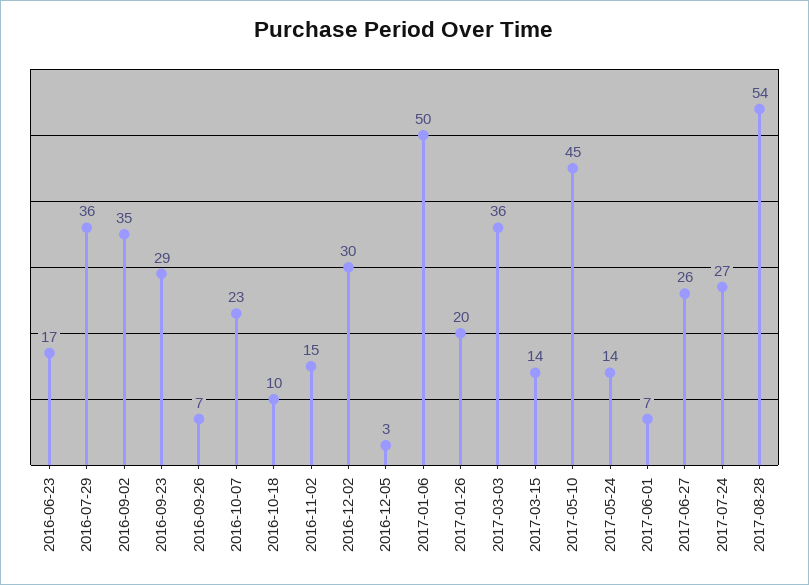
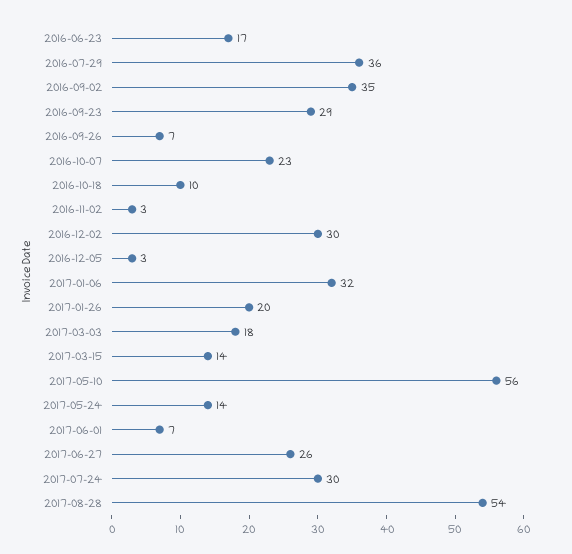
  {
    "2016-06-23": 17,
    "2016-07-29": 36,
    "2016-09-02": 35,
    "2016-09-23": 29,
    "2016-09-26": 7,
    "2016-10-07": 23,
    "2016-10-18": 10,
-   "2016-11-02": 15,
+   "2016-11-02": 3,
    "2016-12-02": 30,
    "2016-12-05": 3,
-   "2017-01-06": 50,
+   "2017-01-06": 32,
    "2017-01-26": 20,
-   "2017-03-03": 36,
+   "2017-03-03": 18,
    "2017-03-15": 14,
-   "2017-05-10": 45,
+   "2017-05-10": 56,
    "2017-05-24": 14,
    "2017-06-01": 7,
    "2017-06-27": 26,
-   "2017-07-24": 27,
+   "2017-07-24": 30,
    "2017-08-28": 54
  }

